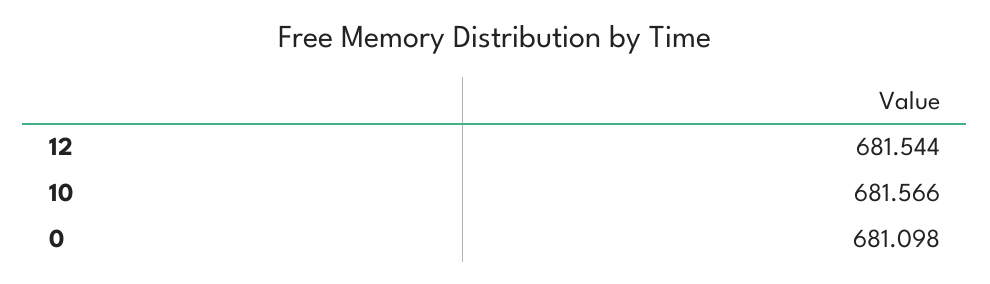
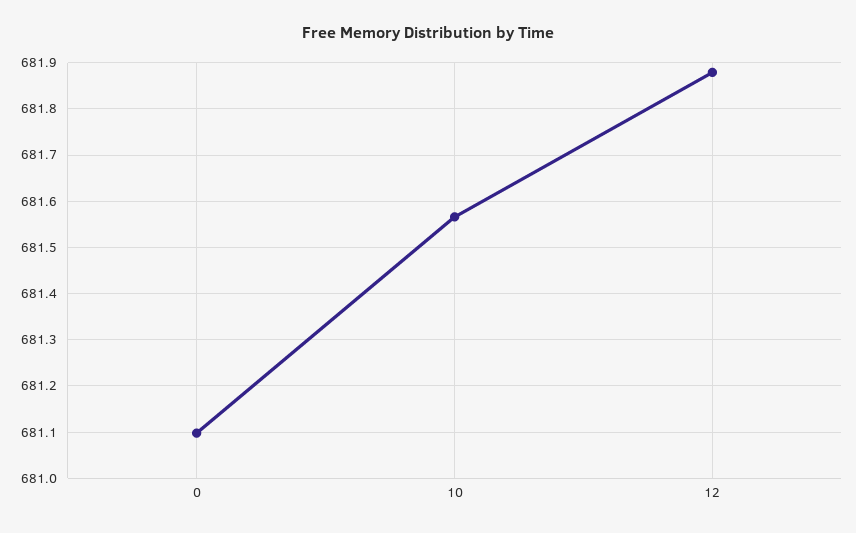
  {
-   "12": 681.544,
+   "12": 681.88,
    "10": 681.566,
    "0": 681.098
  }

